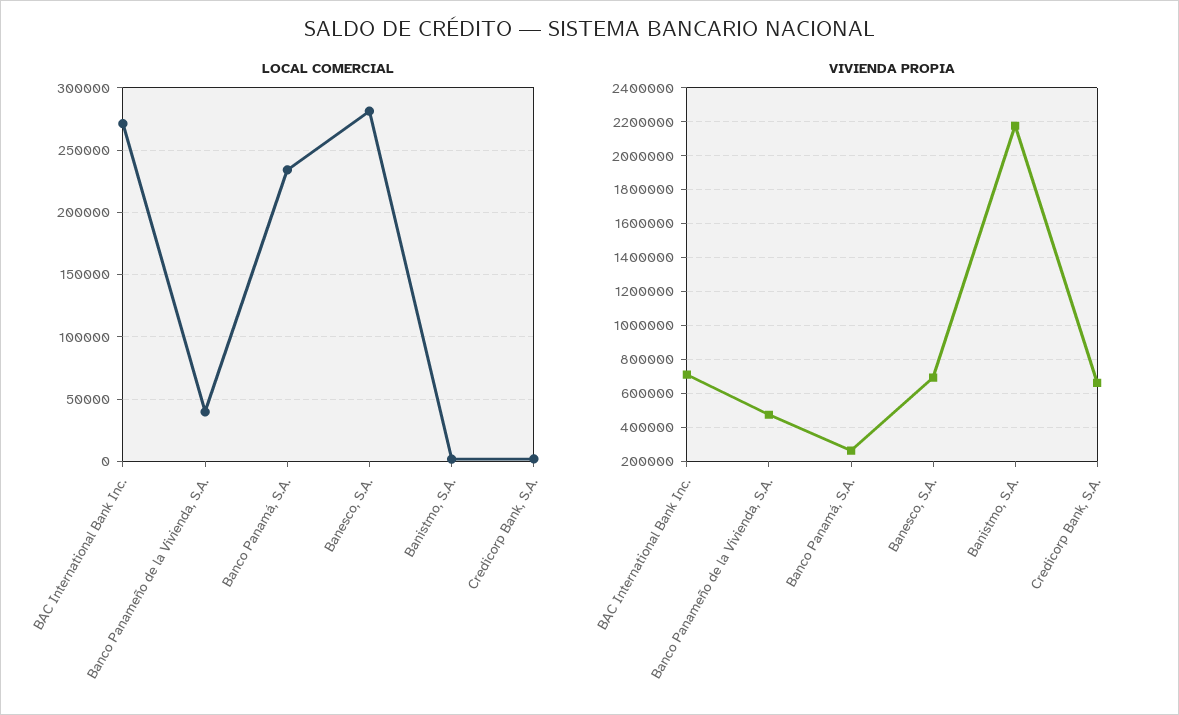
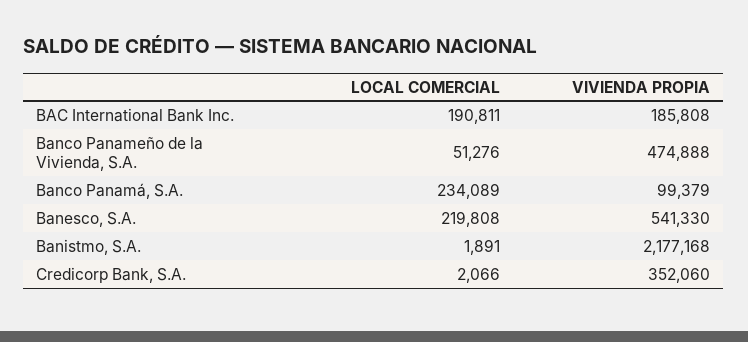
  {
    "LOCAL COMERCIAL": {
-     "BAC International Bank Inc.": 270000,
+     "BAC International Bank Inc.": 190811,
-     "Banco Panameño de la Vivienda, S.A.": 40000,
+     "Banco Panameño de la Vivienda, S.A.": 51276,
      "Banco Panamá, S.A.": 234089,
-     "Banesco, S.A.": 280000,
+     "Banesco, S.A.": 219808,
      "Banistmo, S.A.": 1891,
      "Credicorp Bank, S.A.": 2066
    },
    "VIVIENDA PROPIA": {
-     "BAC International Bank Inc.": 700000,
+     "BAC International Bank Inc.": 185808,
      "Banco Panameño de la Vivienda, S.A.": 474888,
-     "Banco Panamá, S.A.": 250000,
+     "Banco Panamá, S.A.": 99379,
-     "Banesco, S.A.": 700000,
+     "Banesco, S.A.": 541330,
      "Banistmo, S.A.": 2177168,
-     "Credicorp Bank, S.A.": 650000
+     "Credicorp Bank, S.A.": 352060
    }
  }

